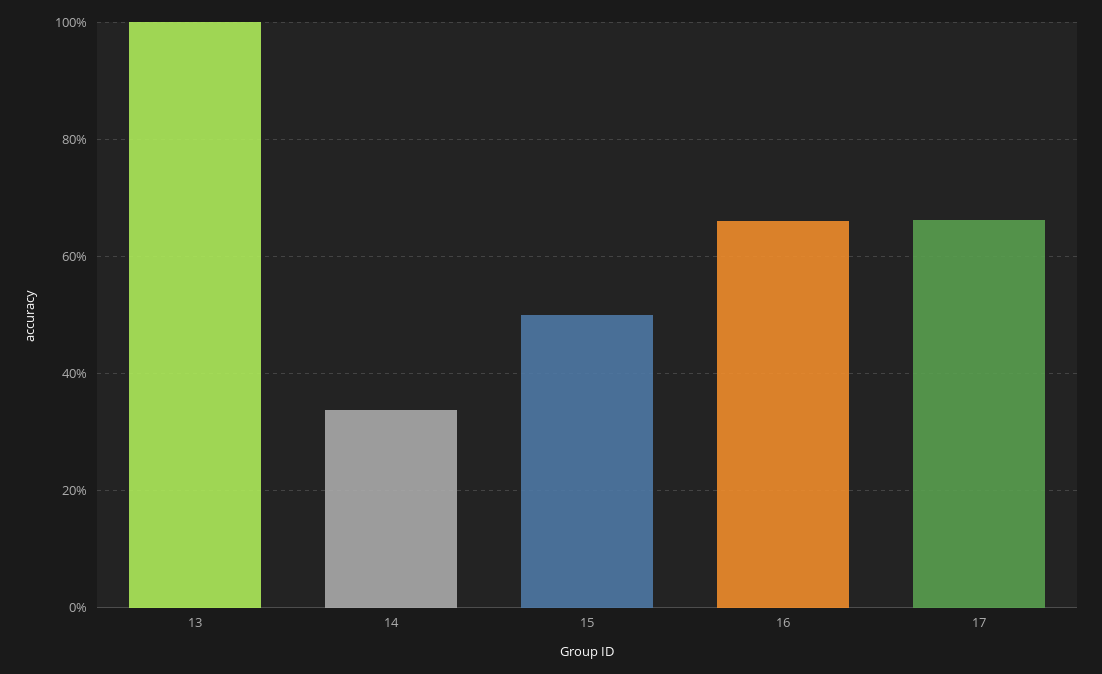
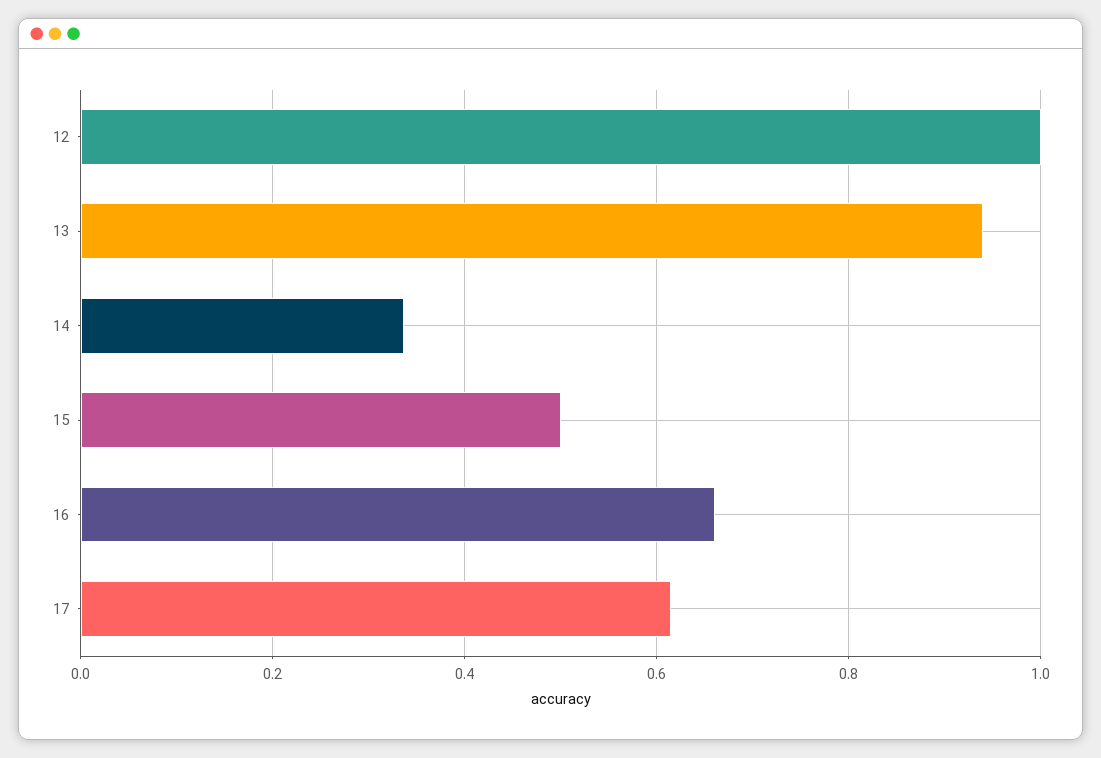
  {
-   "13": 1,
+   "13": 0.94,
    "14": 0.34,
    "15": 0.5,
    "16": 0.66,
-   "17": 0.66
+   "17": 0.62,
+   "12": 1
  }

